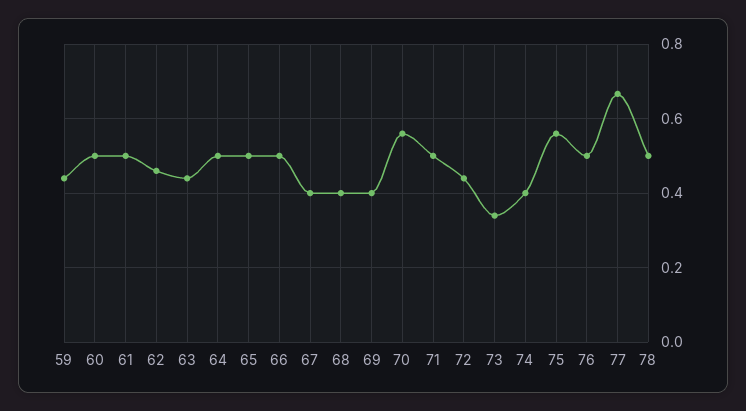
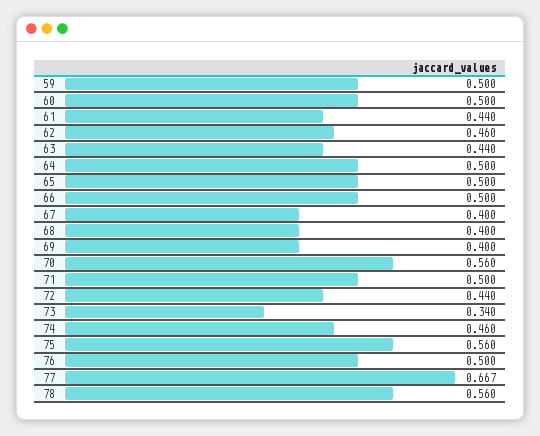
  {
-   "59": 0.44,
+   "59": 0.5,
    "60": 0.5,
-   "61": 0.5,
+   "61": 0.44,
    "62": 0.46,
    "63": 0.44,
    "64": 0.5,
    "65": 0.5,
    "66": 0.5,
    "67": 0.4,
    "68": 0.4,
    "69": 0.4,
    "70": 0.56,
    "71": 0.5,
    "72": 0.44,
    "73": 0.34,
-   "74": 0.4,
+   "74": 0.46,
    "75": 0.56,
    "76": 0.5,
    "77": 0.667,
-   "78": 0.5
+   "78": 0.56
  }

